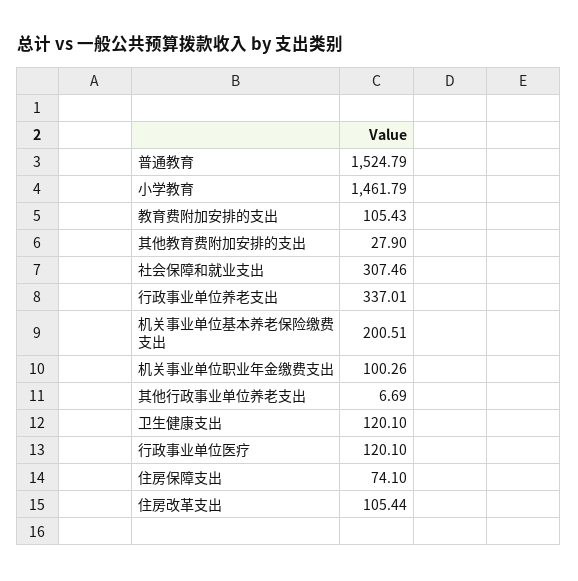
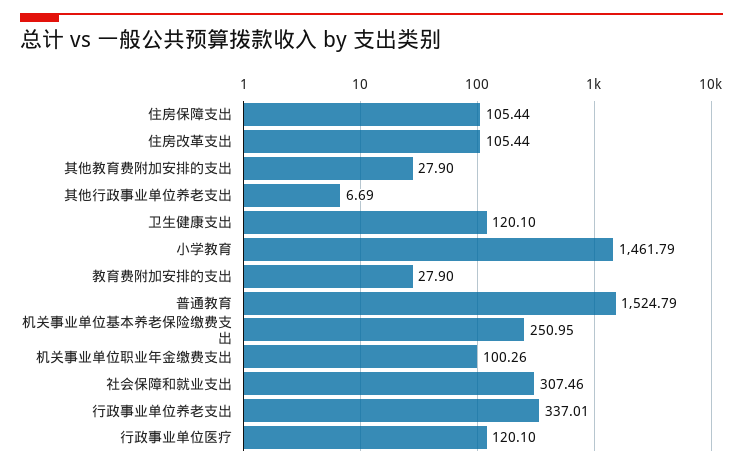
  {
    "普通教育": 1524.79,
    "小学教育": 1461.79,
-   "教育费附加安排的支出": 105.43,
+   "教育费附加安排的支出": 27.9,
    "其他教育费附加安排的支出": 27.9,
    "社会保障和就业支出": 307.46,
    "行政事业单位养老支出": 337.01,
-   "机关事业单位基本养老保险缴费支出": 200.51,
+   "机关事业单位基本养老保险缴费支出": 250.95,
    "机关事业单位职业年金缴费支出": 100.26,
    "其他行政事业单位养老支出": 6.69,
    "卫生健康支出": 120.1,
    "行政事业单位医疗": 120.1,
-   "住房保障支出": 74.1,
+   "住房保障支出": 105.44,
    "住房改革支出": 105.44
  }

